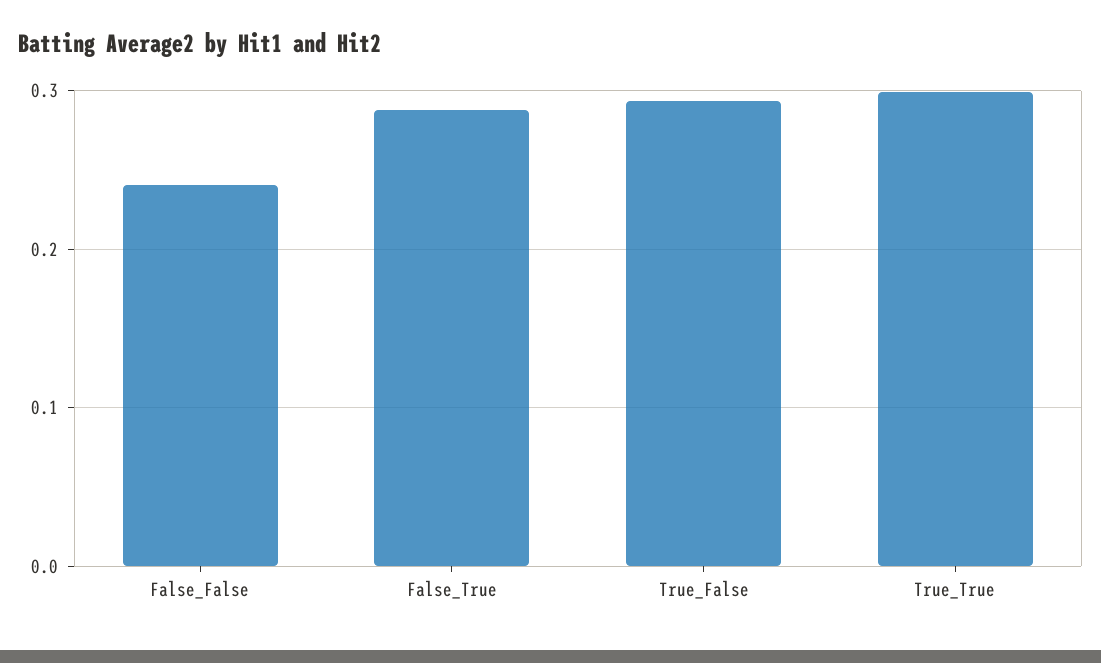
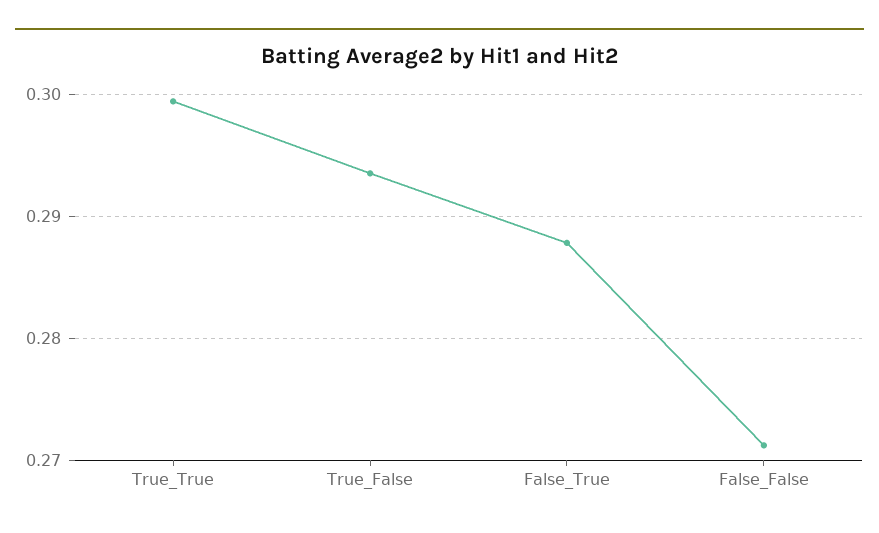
  {
-   "False_False": 0.24,
+   "False_False": 0.271,
    "False_True": 0.288,
    "True_False": 0.294,
    "True_True": 0.299
  }

